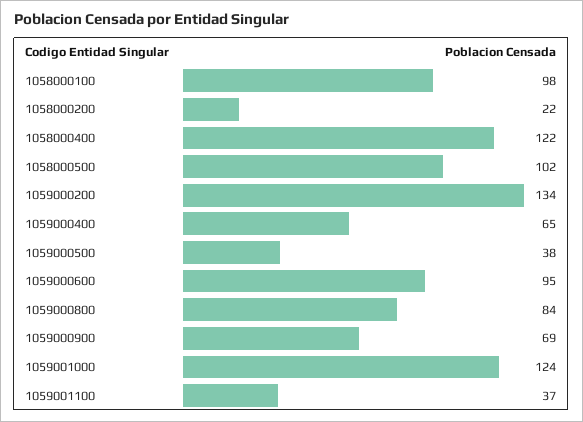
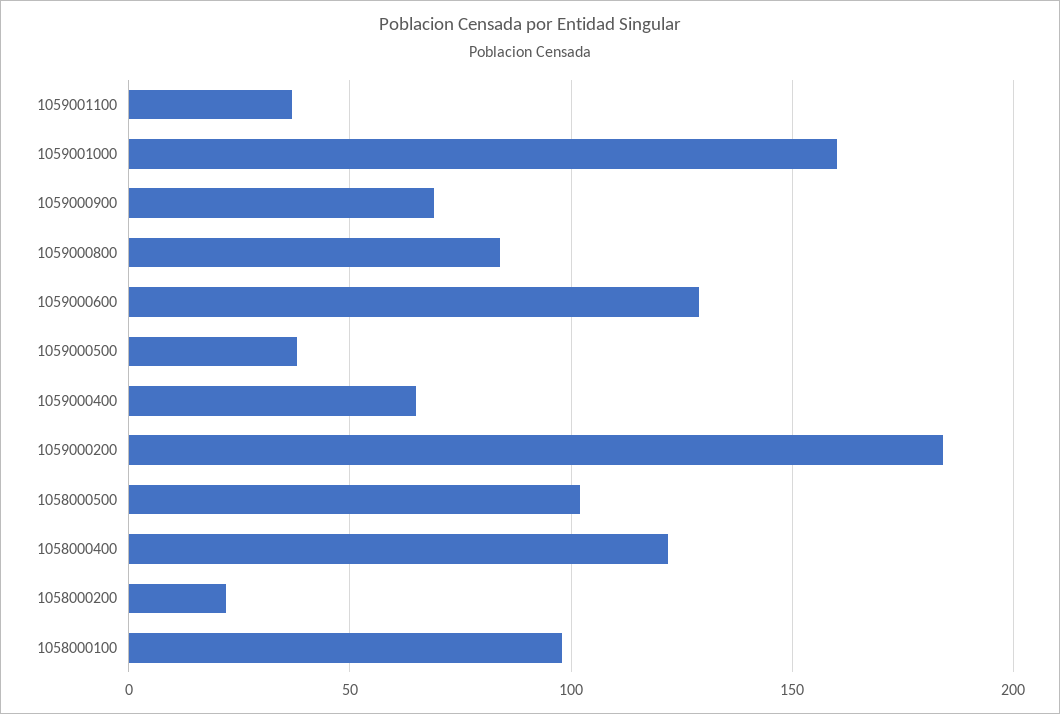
  {
    "1058000100": 98,
    "1058000200": 22,
    "1058000400": 122,
    "1058000500": 102,
-   "1059000200": 134,
+   "1059000200": 185,
    "1059000400": 65,
    "1059000500": 38,
-   "1059000600": 95,
+   "1059000600": 130,
    "1059000800": 84,
    "1059000900": 69,
-   "1059001000": 124,
+   "1059001000": 160,
    "1059001100": 37
  }

